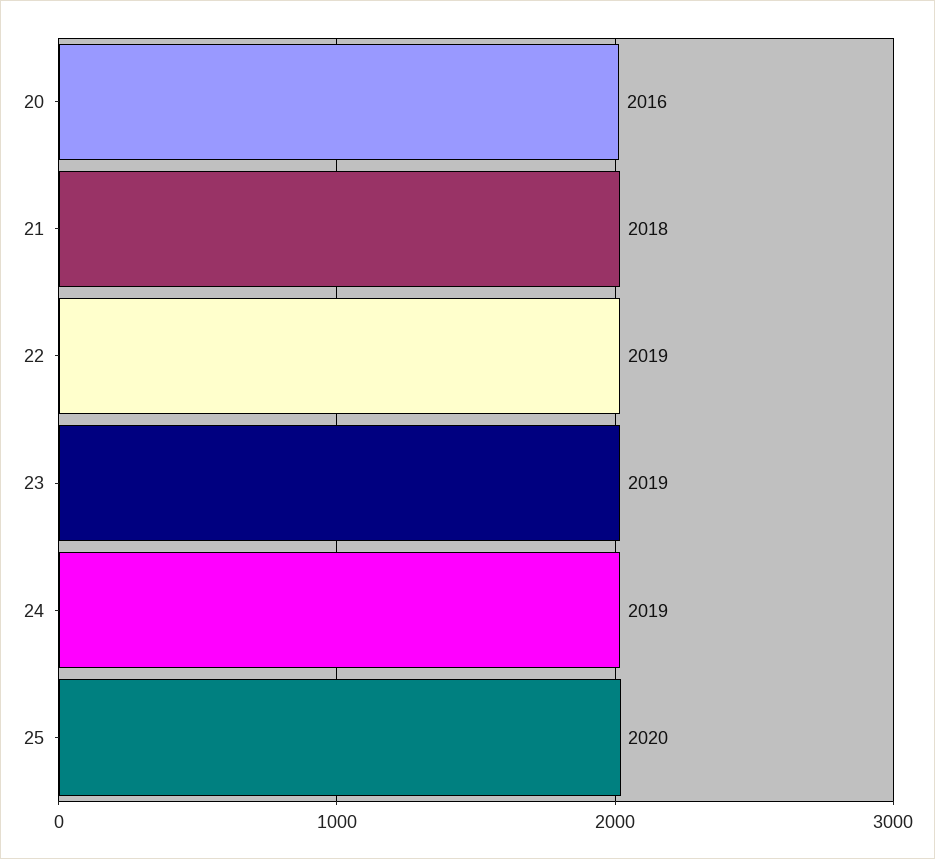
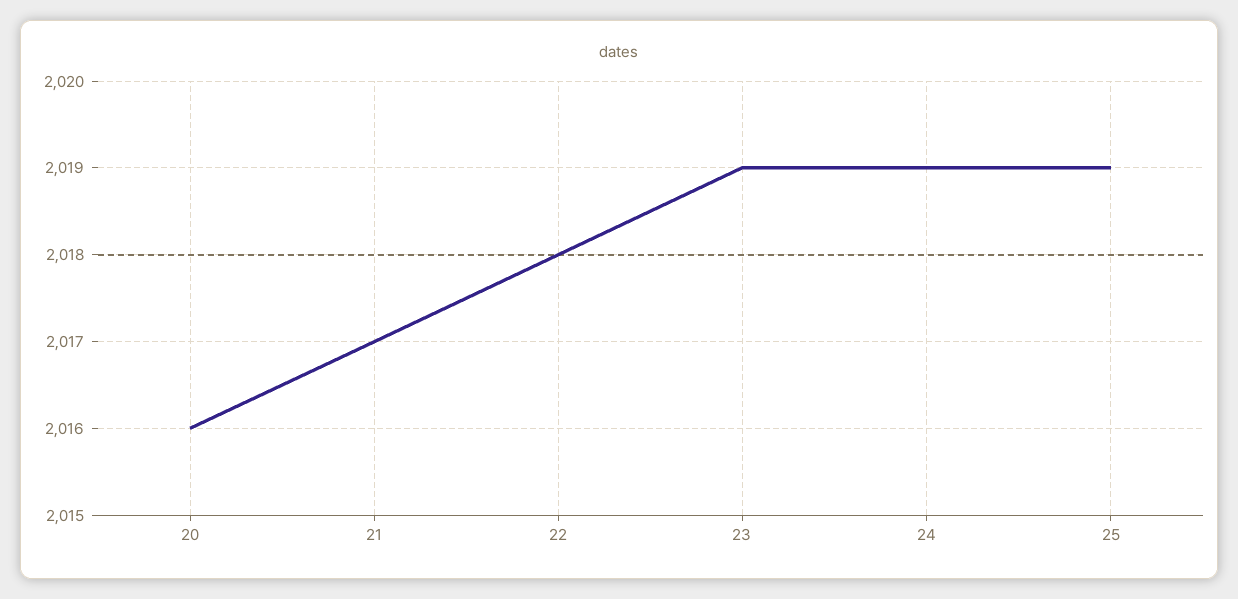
  {
    "20": 2016,
-   "21": 2018,
+   "21": 2017,
-   "22": 2019,
+   "22": 2018,
    "23": 2019,
    "24": 2019,
-   "25": 2020
+   "25": 2019
  }

